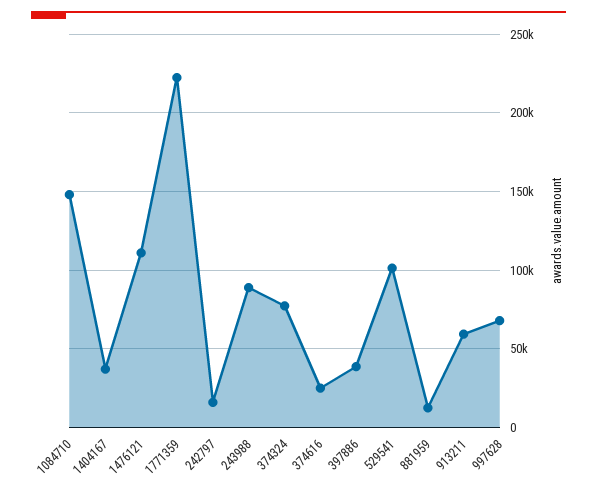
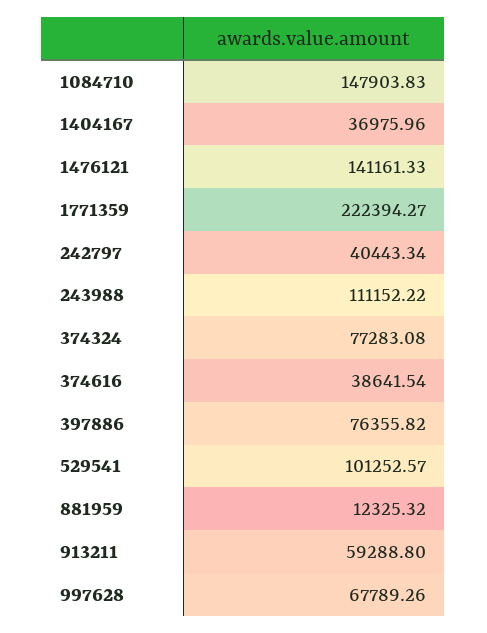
  {
    "1084710": 147903.83,
    "1404167": 36975.96,
-   "1476121": 110000,
+   "1476121": 141161.33,
    "1771359": 222394.27,
-   "242797": 15000,
+   "242797": 40443.34,
-   "243988": 90000,
+   "243988": 111152.22,
    "374324": 77283.08,
-   "374616": 25000,
+   "374616": 38641.54,
-   "397886": 40000,
+   "397886": 76355.82,
    "529541": 101252.57,
    "881959": 12325.32,
    "913211": 59288.8,
    "997628": 67789.26
  }

